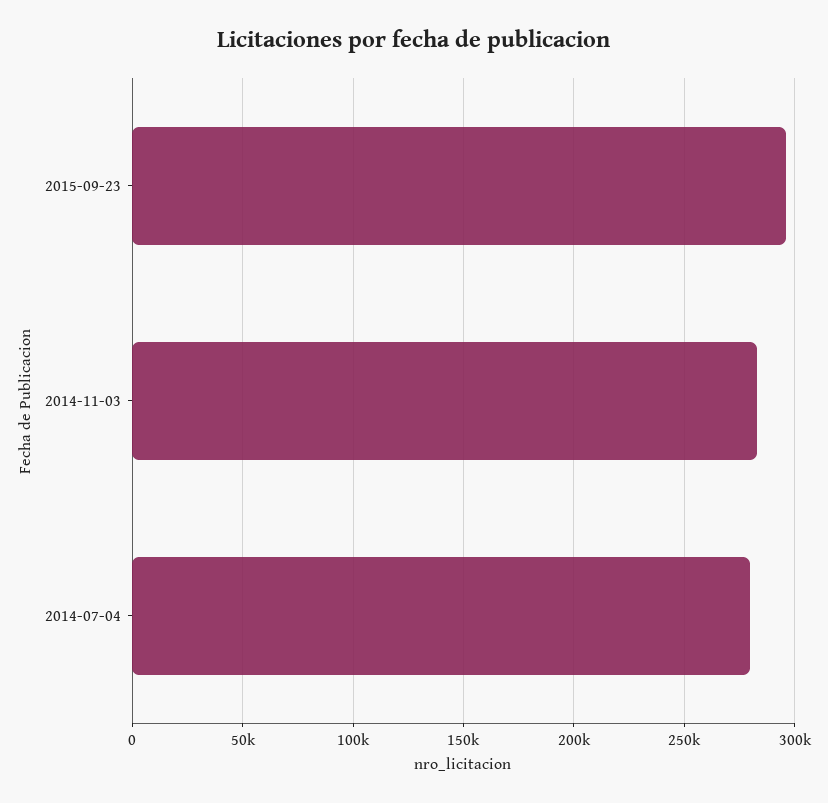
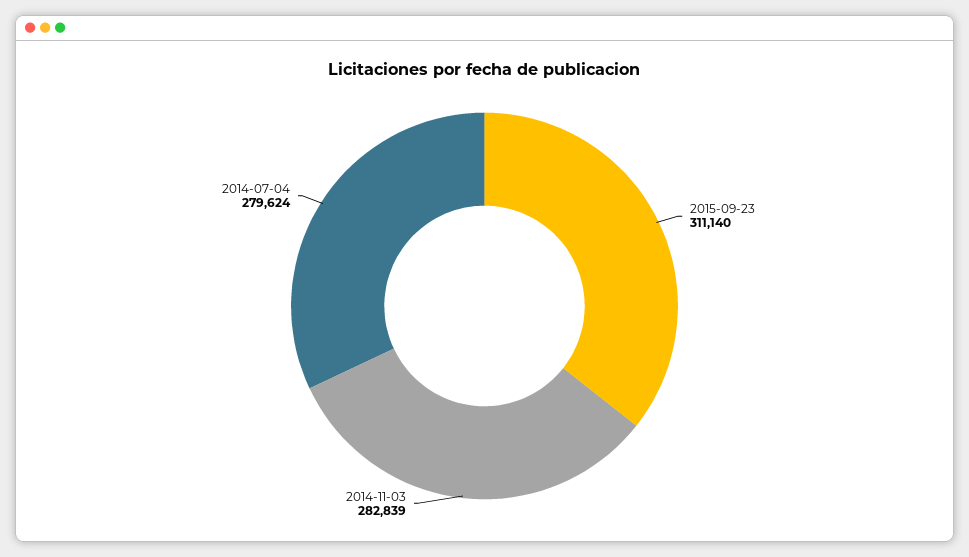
  {
-   "2015-09-23": 295000,
+   "2015-09-23": 311140,
    "2014-11-03": 282839,
    "2014-07-04": 279624
  }

